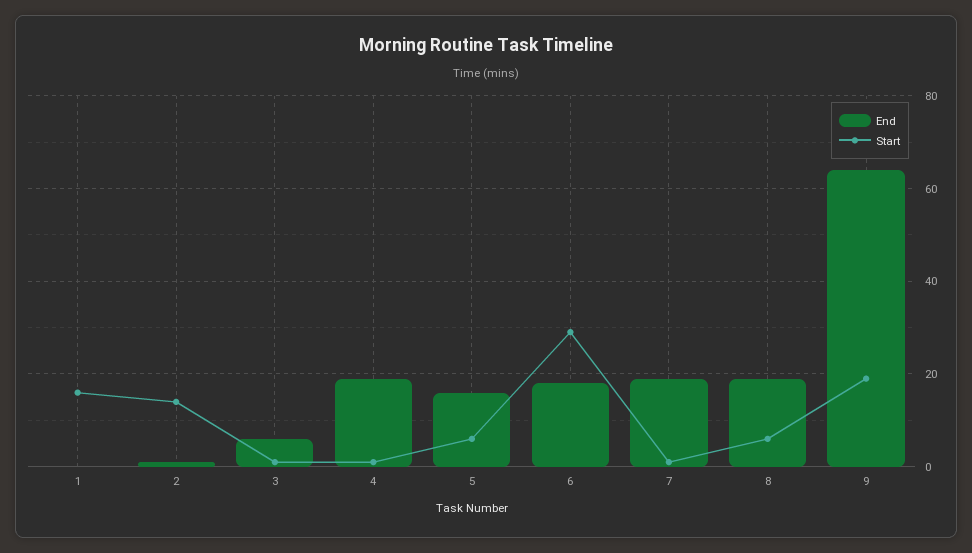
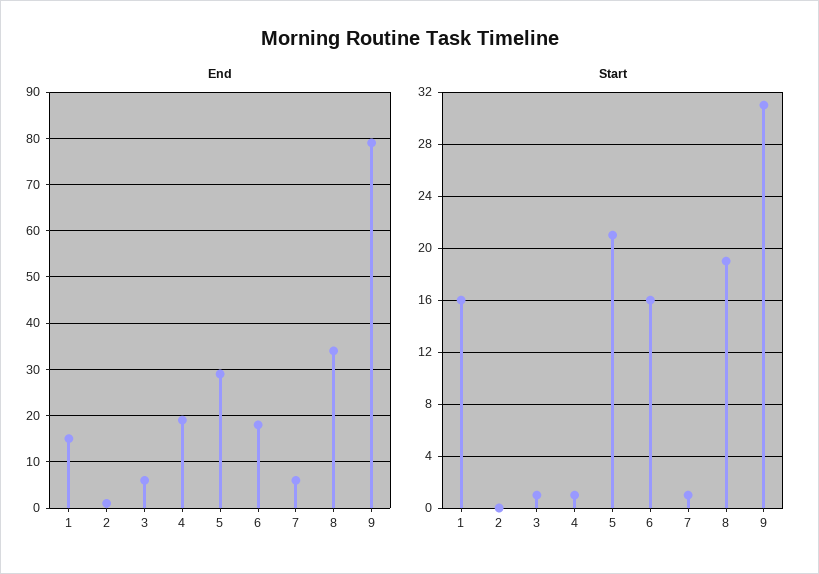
  {
    "End": {
-     "1": 0,
+     "1": 15,
      "2": 0,
      "3": 5,
      "4": 20,
-     "5": 15,
+     "5": 30,
      "6": 20,
-     "7": 20,
+     "7": 5,
-     "8": 20,
+     "8": 35,
-     "9": 65
+     "9": 80
    },
    "Start": {
      "1": 16,
-     "2": 15,
+     "2": 0,
      "3": 1,
      "4": 1,
-     "5": 5,
+     "5": 21,
-     "6": 30,
+     "6": 16,
      "7": 1,
-     "8": 5,
+     "8": 19,
-     "9": 20
+     "9": 31
    }
  }

